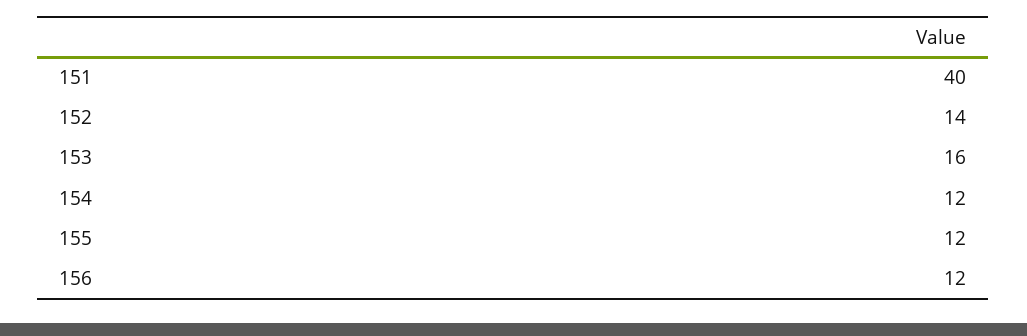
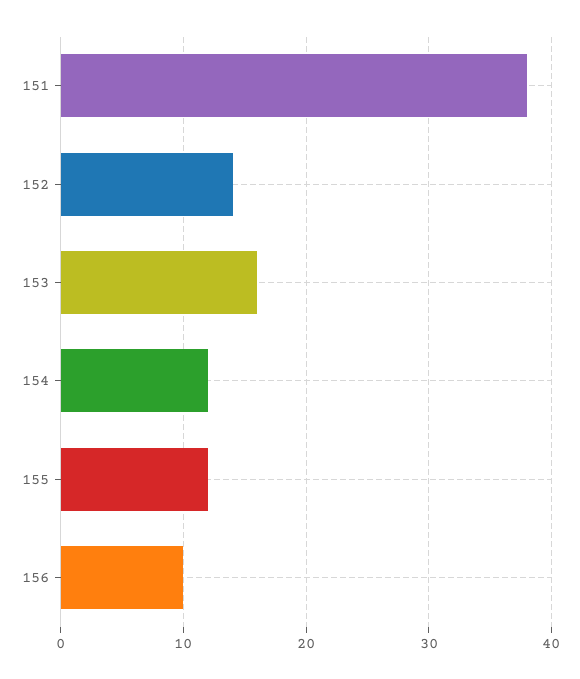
  {
-   "151": 40,
+   "151": 38,
    "152": 14,
    "153": 16,
    "154": 12,
    "155": 12,
-   "156": 12
+   "156": 10
  }

